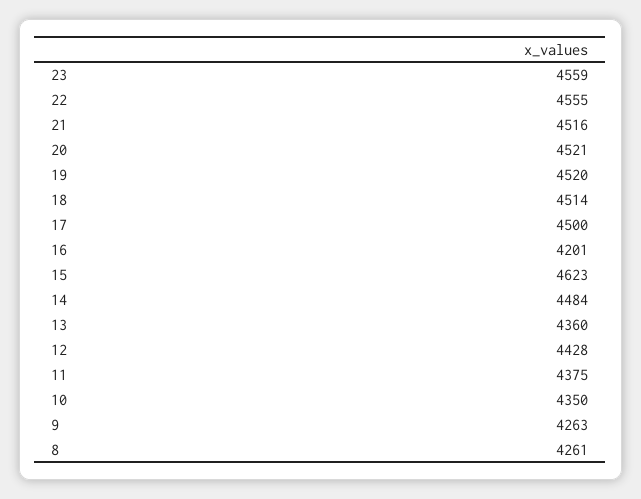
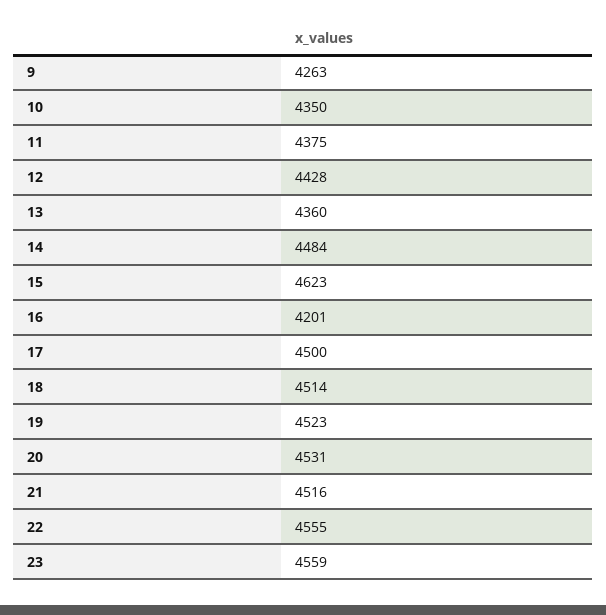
  {
    "23": 4559,
    "22": 4555,
    "21": 4516,
-   "20": 4521,
+   "20": 4531,
-   "19": 4520,
+   "19": 4523,
    "18": 4514,
    "17": 4500,
    "16": 4201,
    "15": 4623,
    "14": 4484,
    "13": 4360,
    "12": 4428,
    "11": 4375,
    "10": 4350,
-   "9": 4263,
+   "9": 4263
-   "8": 4261
  }

